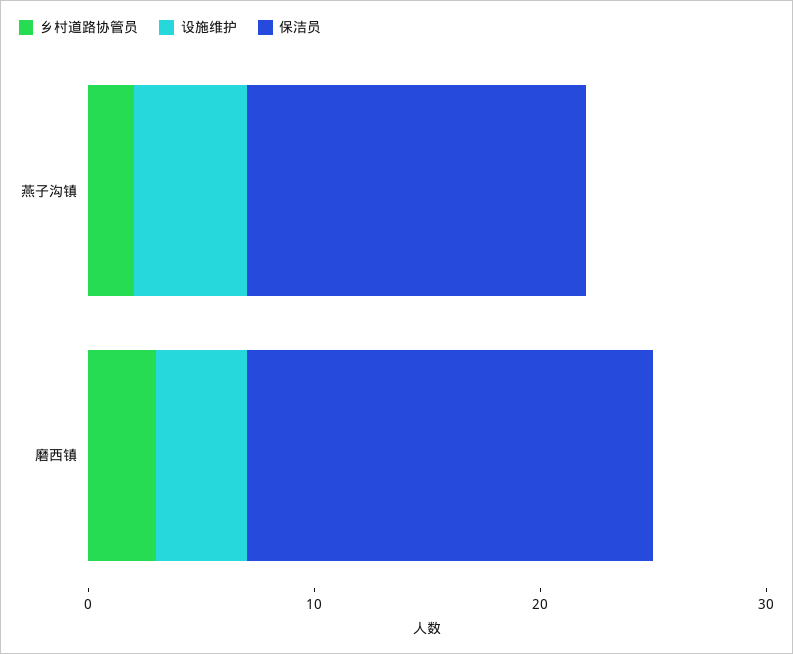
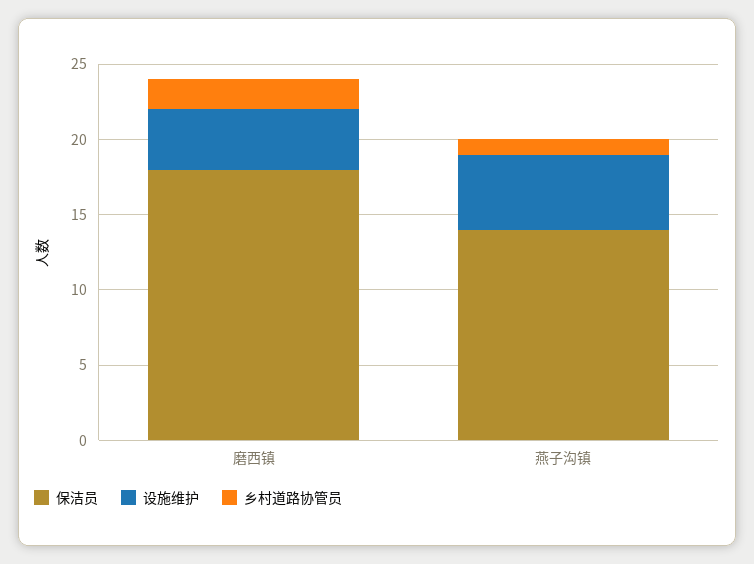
  {
    "乡村道路协管员": {
-     "燕子沟镇": 2,
+     "燕子沟镇": 1,
-     "磨西镇": 3
+     "磨西镇": 2
    },
    "设施维护": {
      "燕子沟镇": 5,
      "磨西镇": 4
    },
    "保洁员": {
-     "燕子沟镇": 15,
+     "燕子沟镇": 14,
      "磨西镇": 18
    }
  }

